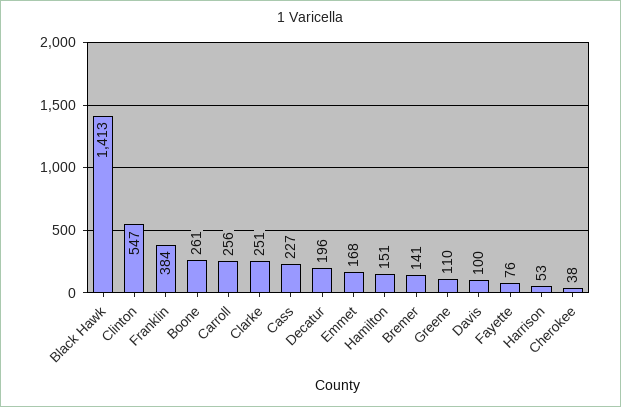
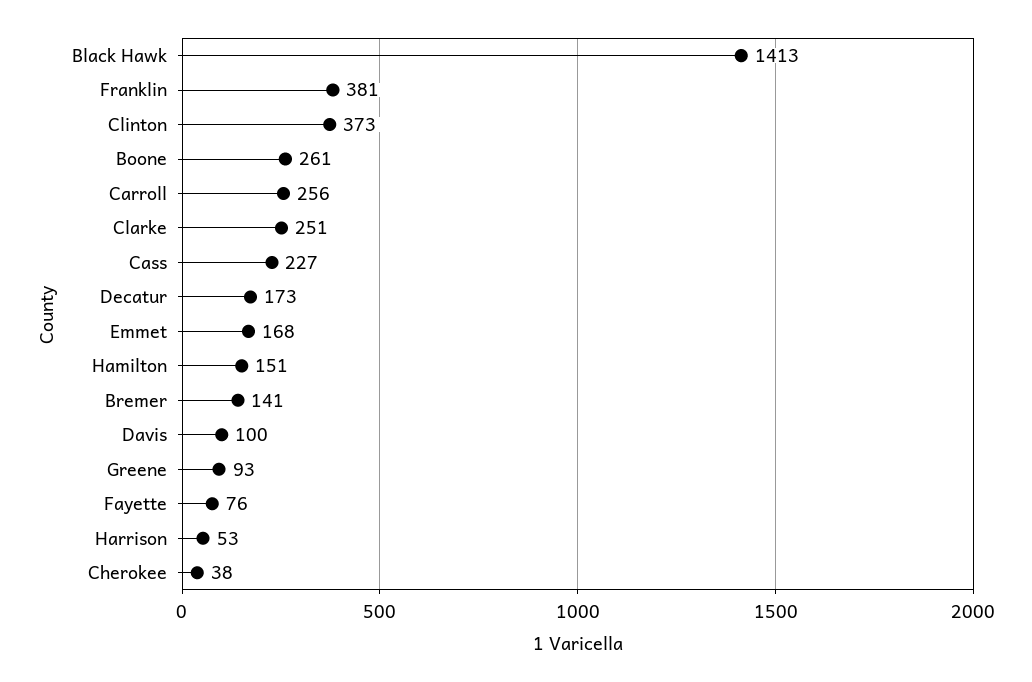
  {
    "Black Hawk": 1413,
-   "Clinton": 547,
+   "Clinton": 373,
-   "Franklin": 384,
+   "Franklin": 381,
    "Boone": 261,
    "Carroll": 256,
    "Clarke": 251,
    "Cass": 227,
-   "Decatur": 196,
+   "Decatur": 173,
    "Emmet": 168,
    "Hamilton": 151,
    "Bremer": 141,
-   "Greene": 110,
+   "Greene": 93,
    "Davis": 100,
    "Fayette": 76,
    "Harrison": 53,
    "Cherokee": 38
  }

